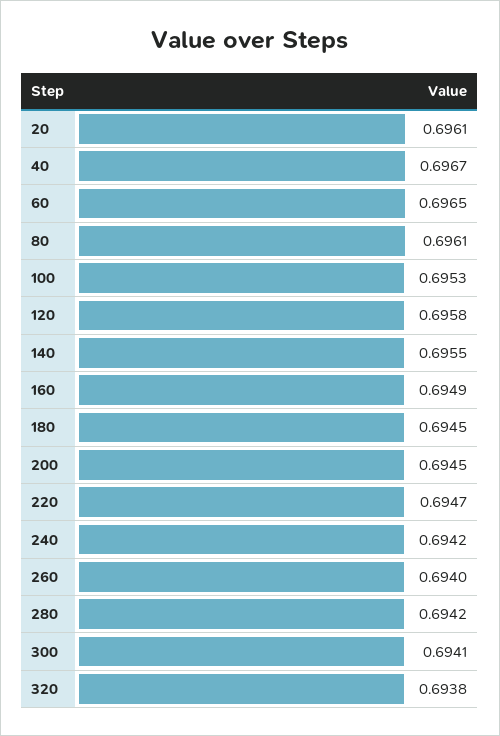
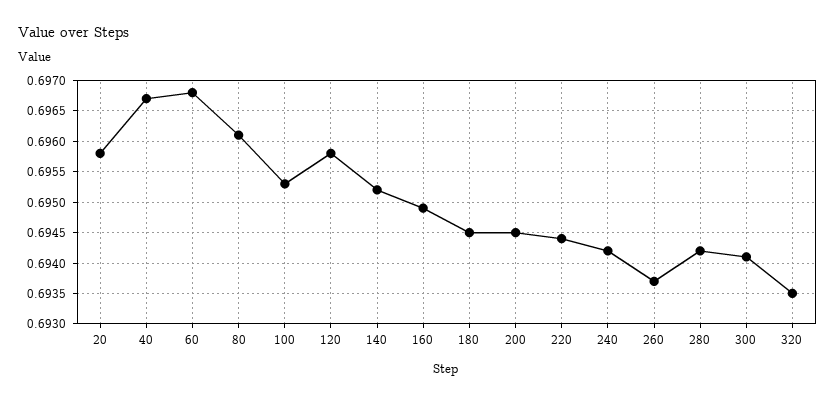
  {
-   "20": 0.6961,
+   "20": 0.6958,
    "40": 0.6967,
-   "60": 0.6965,
+   "60": 0.6968,
    "80": 0.6961,
    "100": 0.6953,
    "120": 0.6958,
-   "140": 0.6955,
+   "140": 0.6952,
    "160": 0.6949,
    "180": 0.6945,
    "200": 0.6945,
-   "220": 0.6947,
+   "220": 0.6944,
    "240": 0.6942,
-   "260": 0.694,
+   "260": 0.6937,
    "280": 0.6942,
    "300": 0.6941,
-   "320": 0.6938
+   "320": 0.6935
  }

